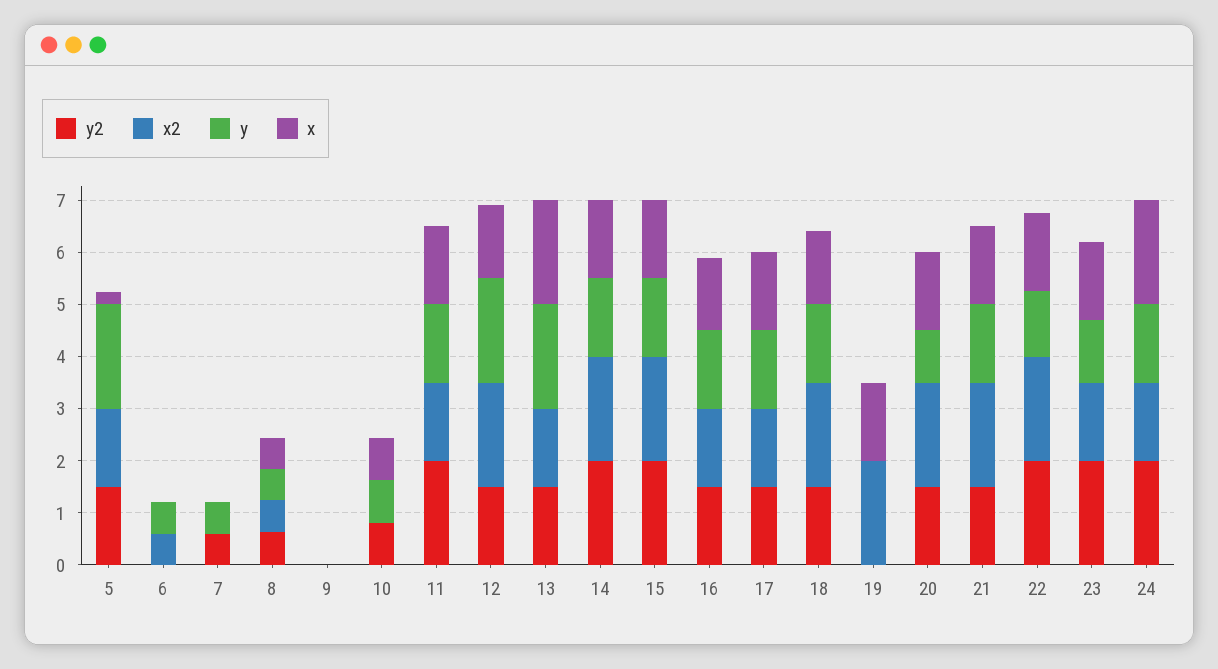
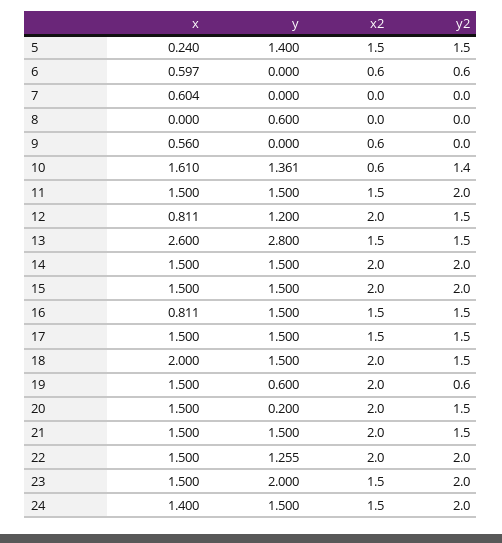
  {
    "y2": {
      "5": 1.5,
-     "6": 0,
+     "6": 0.6,
-     "7": 0.6,
+     "7": 0,
-     "8": 0.6,
+     "8": 0,
      "9": 0,
-     "10": 0.8,
+     "10": 1.4,
      "11": 2,
      "12": 1.5,
      "13": 1.5,
      "14": 2,
      "15": 2,
      "16": 1.5,
      "17": 1.5,
      "18": 1.5,
-     "19": 0,
+     "19": 0.6,
      "20": 1.5,
      "21": 1.5,
      "22": 2,
      "23": 2,
      "24": 2
    },
    "x2": {
      "5": 1.5,
      "6": 0.6,
      "7": 0,
-     "8": 0.6,
+     "8": 0,
-     "9": 0,
+     "9": 0.6,
-     "10": 0,
+     "10": 0.6,
      "11": 1.5,
      "12": 2,
      "13": 1.5,
      "14": 2,
      "15": 2,
      "16": 1.5,
      "17": 1.5,
      "18": 2,
      "19": 2,
      "20": 2,
      "21": 2,
      "22": 2,
      "23": 1.5,
      "24": 1.5
    },
    "y": {
-     "5": 2,
+     "5": 1.4,
-     "6": 0.6,
+     "6": 0,
-     "7": 0.6,
+     "7": 0,
      "8": 0.6,
      "9": 0,
-     "10": 0.8,
+     "10": 1.361,
      "11": 1.5,
-     "12": 2,
+     "12": 1.2,
-     "13": 2,
+     "13": 2.8,
      "14": 1.5,
      "15": 1.5,
      "16": 1.5,
      "17": 1.5,
      "18": 1.5,
-     "19": 0,
+     "19": 0.6,
-     "20": 1,
+     "20": 0.2,
      "21": 1.5,
      "22": 1.255,
-     "23": 1.2,
+     "23": 2,
      "24": 1.5
    },
    "x": {
      "5": 0.24,
-     "6": 0,
+     "6": 0.597,
-     "7": 0,
+     "7": 0.604,
-     "8": 0.6,
+     "8": 0,
-     "9": 0,
+     "9": 0.56,
-     "10": 0.8,
+     "10": 1.61,
      "11": 1.5,
-     "12": 1.4,
+     "12": 0.811,
-     "13": 2,
+     "13": 2.6,
      "14": 1.5,
      "15": 1.5,
-     "16": 1.4,
+     "16": 0.811,
      "17": 1.5,
-     "18": 1.4,
+     "18": 2,
      "19": 1.5,
      "20": 1.5,
      "21": 1.5,
      "22": 1.5,
      "23": 1.5,
-     "24": 2
+     "24": 1.4
    }
  }

